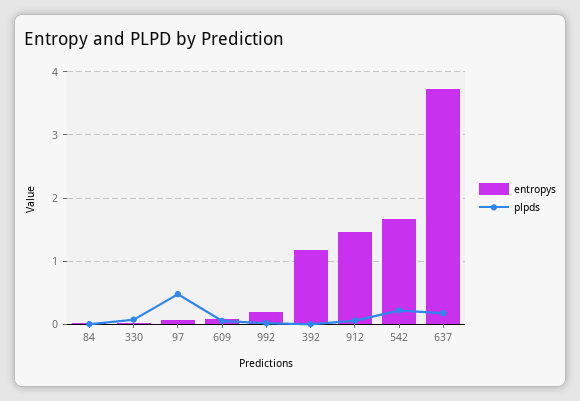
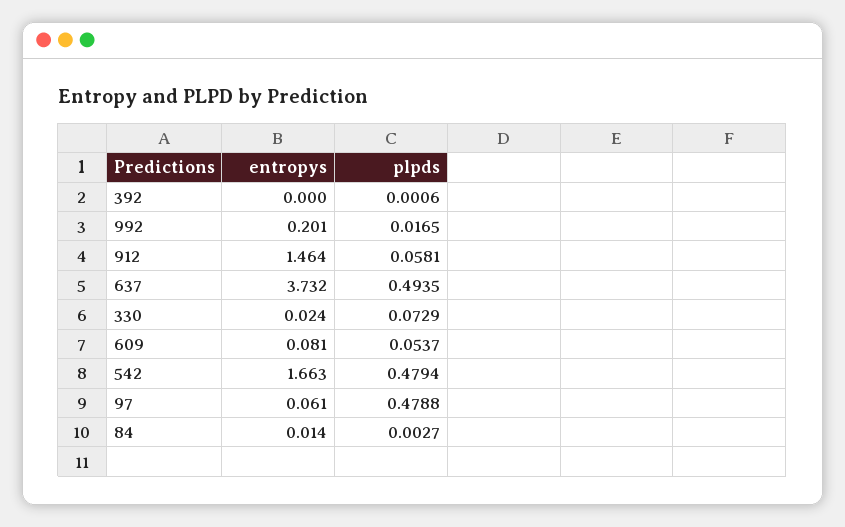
  {
    "entropys": {
      "84": 0.014,
      "330": 0.024,
      "97": 0.061,
      "609": 0.081,
      "992": 0.201,
-     "392": 1.2,
+     "392": 0,
      "912": 1.464,
      "542": 1.663,
      "637": 3.732
    },
    "plpds": {
      "84": 0.0027,
      "330": 0.0729,
      "97": 0.4788,
      "609": 0.0537,
      "992": 0.0165,
      "392": 0.0006,
      "912": 0.0581,
-     "542": 0.2,
+     "542": 0.4794,
-     "637": 0.2
+     "637": 0.4935
    }
  }

